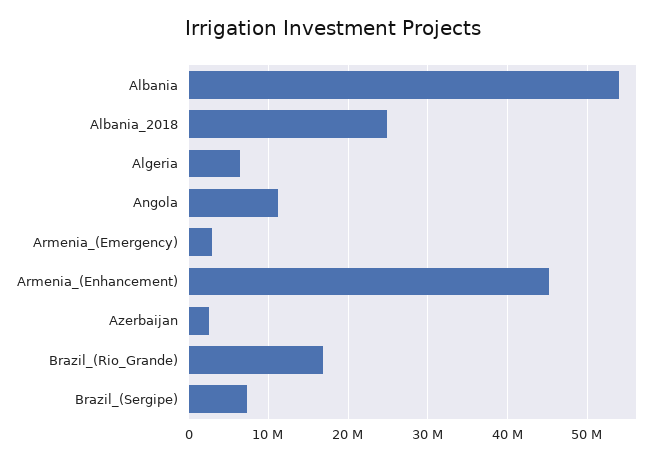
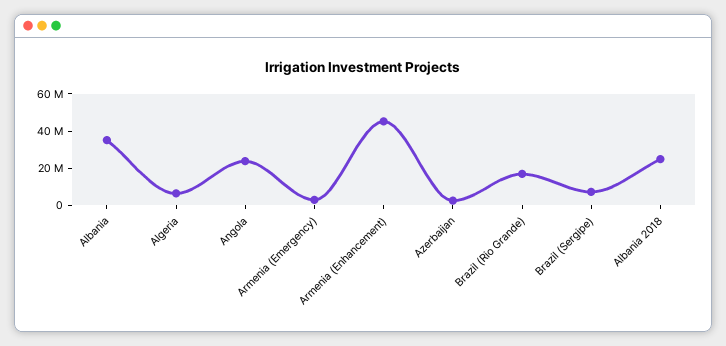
  {
-   "Albania": 54000000,
+   "Albania": 35000000,
    "Albania_2018": 25000000,
    "Algeria": 6000000,
-   "Angola": 11000000,
+   "Angola": 25000000,
    "Armenia_(Emergency)": 3000000,
    "Armenia_(Enhancement)": 45000000,
    "Azerbaijan": 3000000,
    "Brazil_(Rio_Grande)": 17000000,
    "Brazil_(Sergipe)": 7000000
  }

